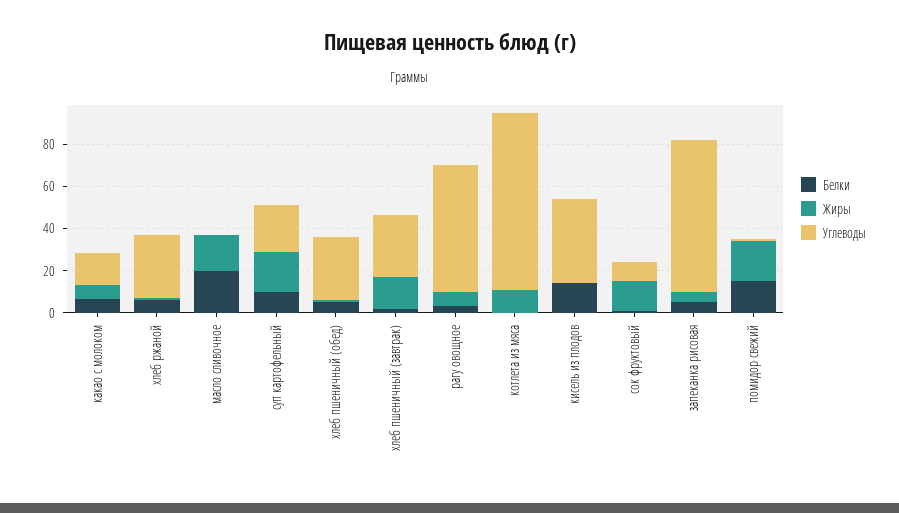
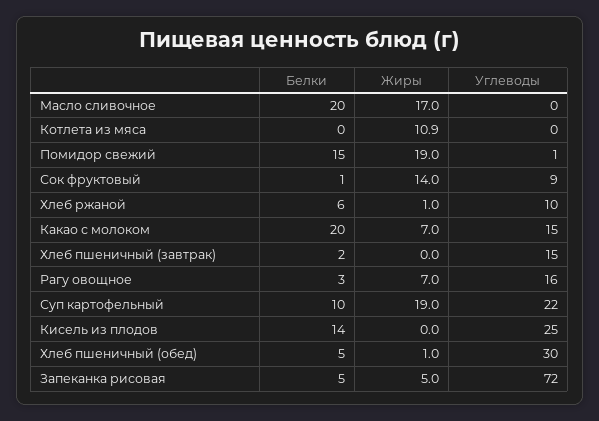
  {
    "Белки": {
-     "какао с молоком": 5,
+     "какао с молоком": 20,
      "хлеб ржаной": 6,
      "масло сливочное": 20,
      "суп картофельный": 10,
      "хлеб пшеничный (обед)": 5,
      "хлеб пшеничный (завтрак)": 2,
      "рагу овощное": 3,
      "котлета из мяса": 0,
      "кисель из плодов": 14,
      "сок фруктовый": 1,
      "запеканка рисовая": 5,
      "помидор свежий": 15
    },
    "Жиры": {
      "какао с молоком": 7,
      "хлеб ржаной": 1,
      "масло сливочное": 17,
      "суп картофельный": 19,
      "хлеб пшеничный (обед)": 1,
-     "хлеб пшеничный (завтрак)": 15,
+     "хлеб пшеничный (завтрак)": 0,
      "рагу овощное": 7,
      "котлета из мяса": 10.9,
      "кисель из плодов": 0,
      "сок фруктовый": 14,
      "запеканка рисовая": 5,
      "помидор свежий": 19
    },
    "Углеводы": {
      "какао с молоком": 15,
-     "хлеб ржаной": 30,
+     "хлеб ржаной": 10,
      "масло сливочное": 0,
      "суп картофельный": 22,
      "хлеб пшеничный (обед)": 30,
-     "хлеб пшеничный (завтрак)": 30,
+     "хлеб пшеничный (завтрак)": 15,
-     "рагу овощное": 60,
+     "рагу овощное": 16,
-     "котлета из мяса": 85,
+     "котлета из мяса": 0,
-     "кисель из плодов": 40,
+     "кисель из плодов": 25,
      "сок фруктовый": 9,
      "запеканка рисовая": 72,
      "помидор свежий": 1
    }
  }

